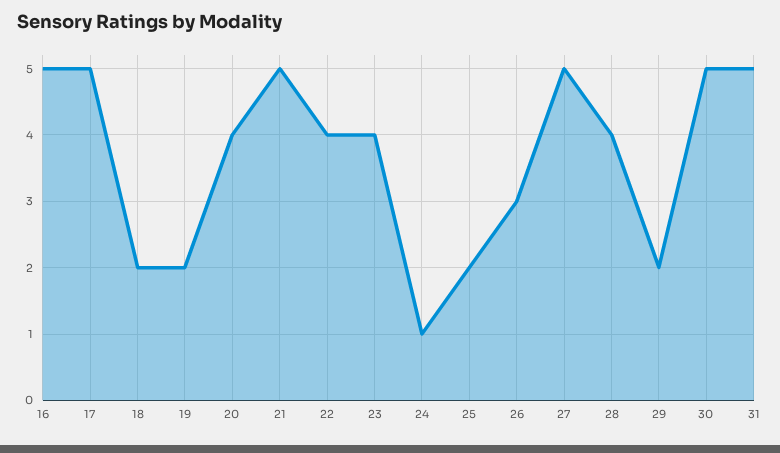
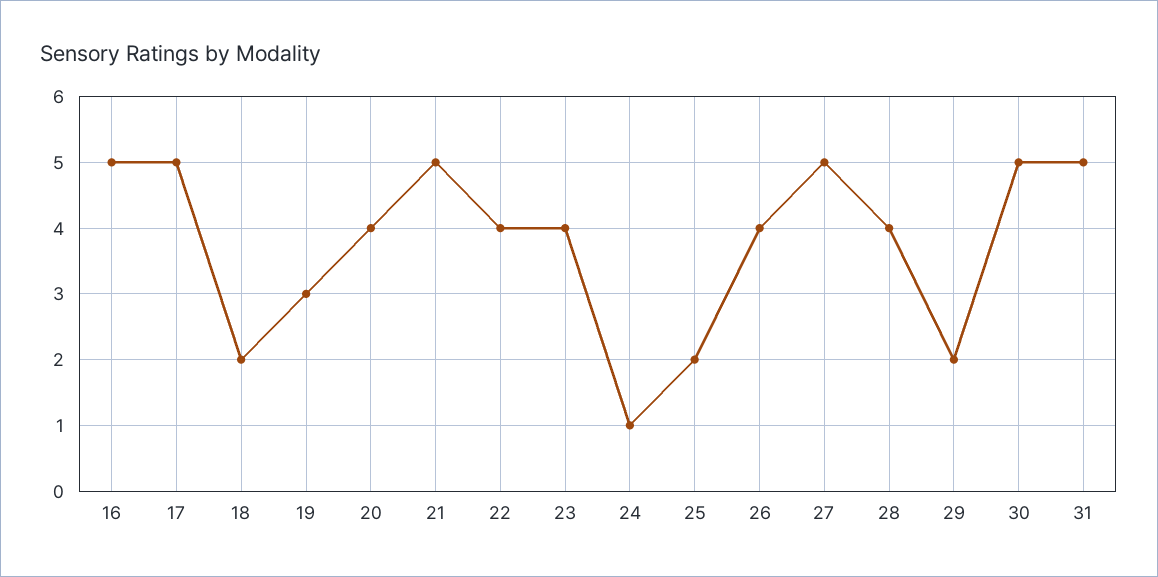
  {
    "16": 5,
    "17": 5,
    "18": 2,
-   "19": 2,
+   "19": 3,
    "20": 4,
    "21": 5,
    "22": 4,
    "23": 4,
    "24": 1,
    "25": 2,
-   "26": 3,
+   "26": 4,
    "27": 5,
    "28": 4,
    "29": 2,
    "30": 5,
    "31": 5
  }

